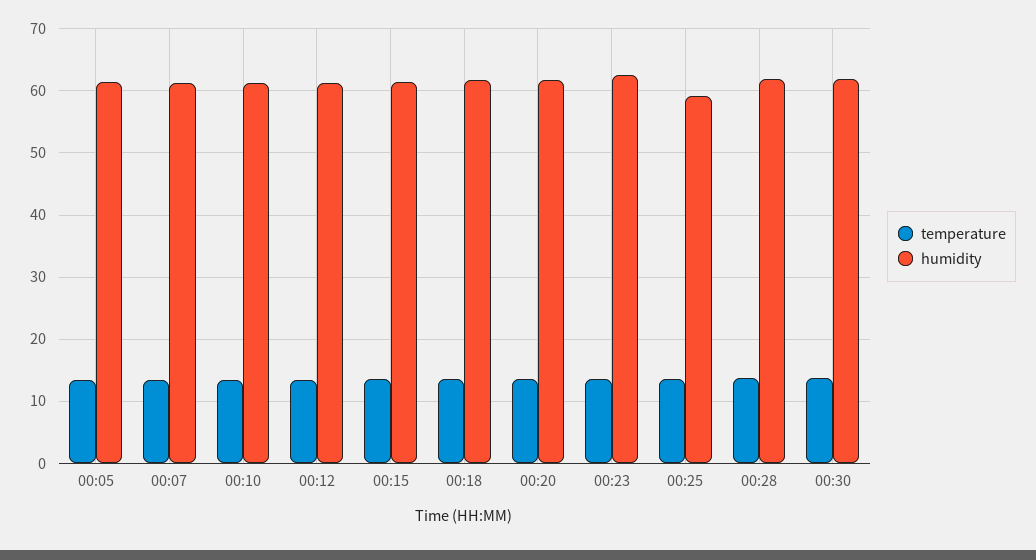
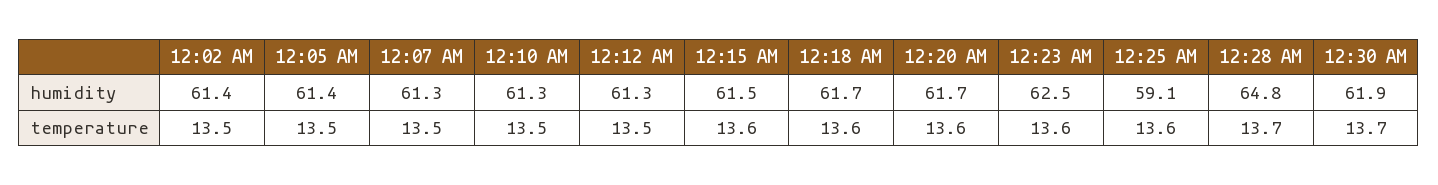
  {
    "temperature": {
      "00:05": 13.5,
      "00:07": 13.5,
      "00:10": 13.5,
      "00:12": 13.5,
      "00:15": 13.6,
      "00:18": 13.6,
      "00:20": 13.6,
      "00:23": 13.6,
      "00:25": 13.6,
      "00:28": 13.7,
-     "00:30": 13.7
+     "00:30": 13.7,
+     "12:02 AM": 13.5
    },
    "humidity": {
      "00:05": 61.4,
      "00:07": 61.3,
      "00:10": 61.3,
      "00:12": 61.3,
      "00:15": 61.5,
      "00:18": 61.7,
      "00:20": 61.7,
      "00:23": 62.5,
      "00:25": 59.1,
-     "00:28": 62,
+     "00:28": 64.8,
-     "00:30": 61.9
+     "00:30": 61.9,
+     "12:02 AM": 61.4
    }
  }

